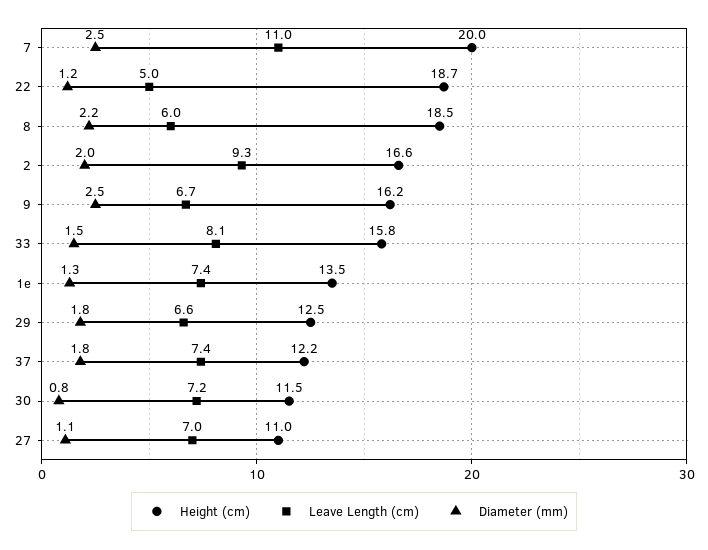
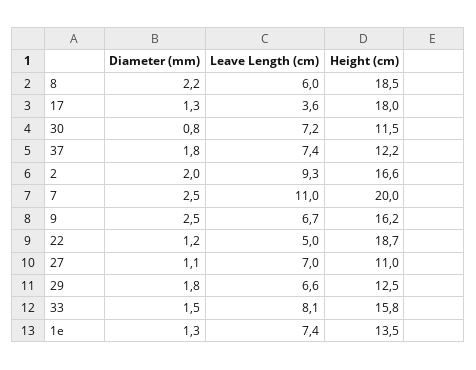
  {
    "Height (cm)": {
      "7": 20,
      "22": 18.7,
      "8": 18.5,
      "2": 16.6,
      "9": 16.2,
      "33": 15.8,
      "1e": 13.5,
      "29": 12.5,
      "37": 12.2,
      "30": 11.5,
-     "27": 11
+     "27": 11,
+     "17": 18
    },
    "Leave Length (cm)": {
      "7": 11,
      "22": 5,
      "8": 6,
      "2": 9.3,
      "9": 6.7,
      "33": 8.1,
      "1e": 7.4,
      "29": 6.6,
      "37": 7.4,
      "30": 7.2,
-     "27": 7
+     "27": 7,
+     "17": 3.6
    },
    "Diameter (mm)": {
      "7": 2.5,
      "22": 1.2,
      "8": 2.2,
      "2": 2,
      "9": 2.5,
      "33": 1.5,
      "1e": 1.3,
      "29": 1.8,
      "37": 1.8,
      "30": 0.8,
-     "27": 1.1
+     "27": 1.1,
+     "17": 1.3
    }
  }

